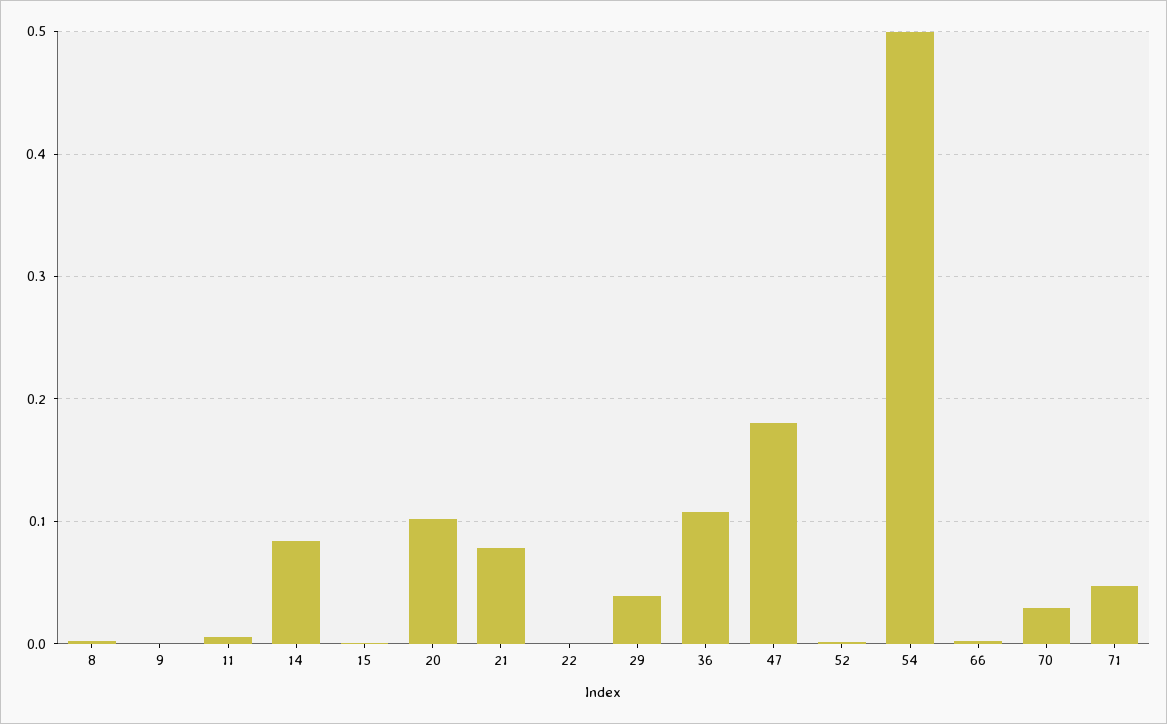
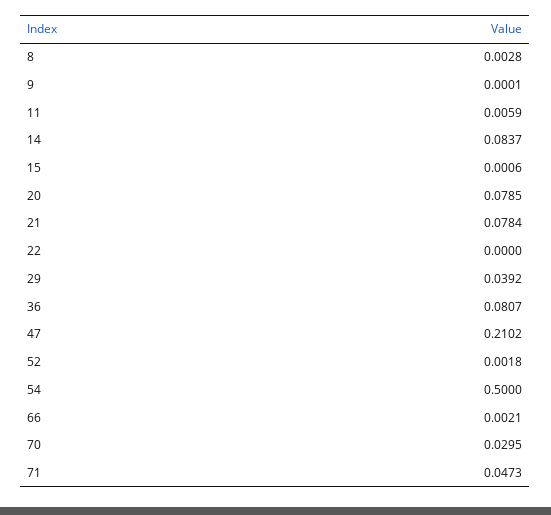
  {
    "8": 0.0028,
    "9": 0.0001,
    "11": 0.0059,
    "14": 0.0837,
    "15": 0.0006,
-   "20": 0.1,
+   "20": 0.0785,
    "21": 0.0784,
    "22": 0,
    "29": 0.0392,
-   "36": 0.11,
+   "36": 0.0807,
-   "47": 0.18,
+   "47": 0.2102,
    "52": 0.0018,
    "54": 0.5,
    "66": 0.0021,
    "70": 0.0295,
    "71": 0.0473
  }

